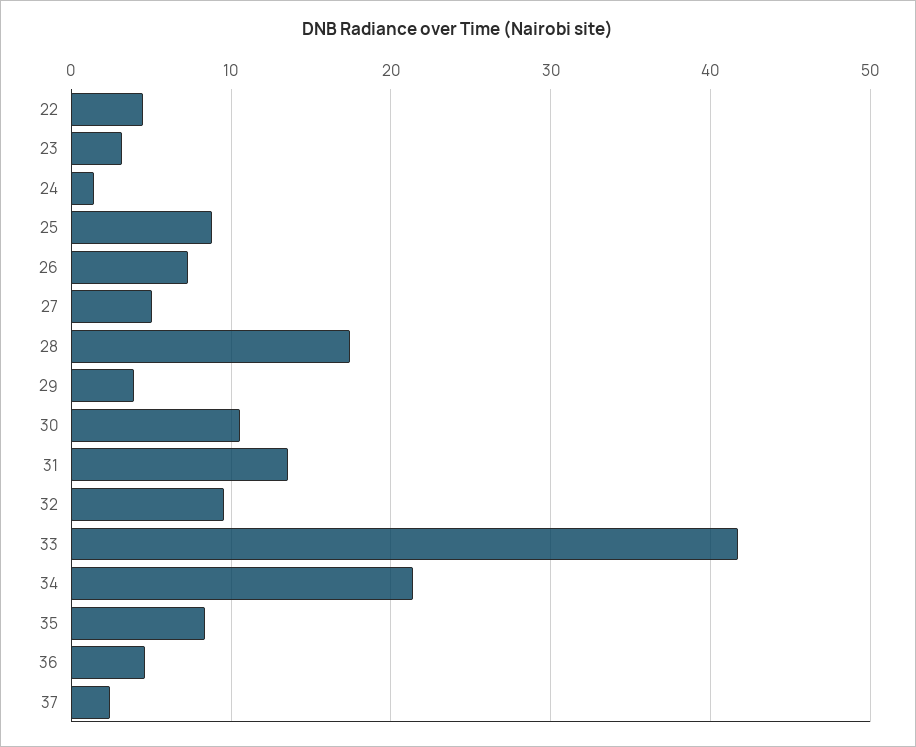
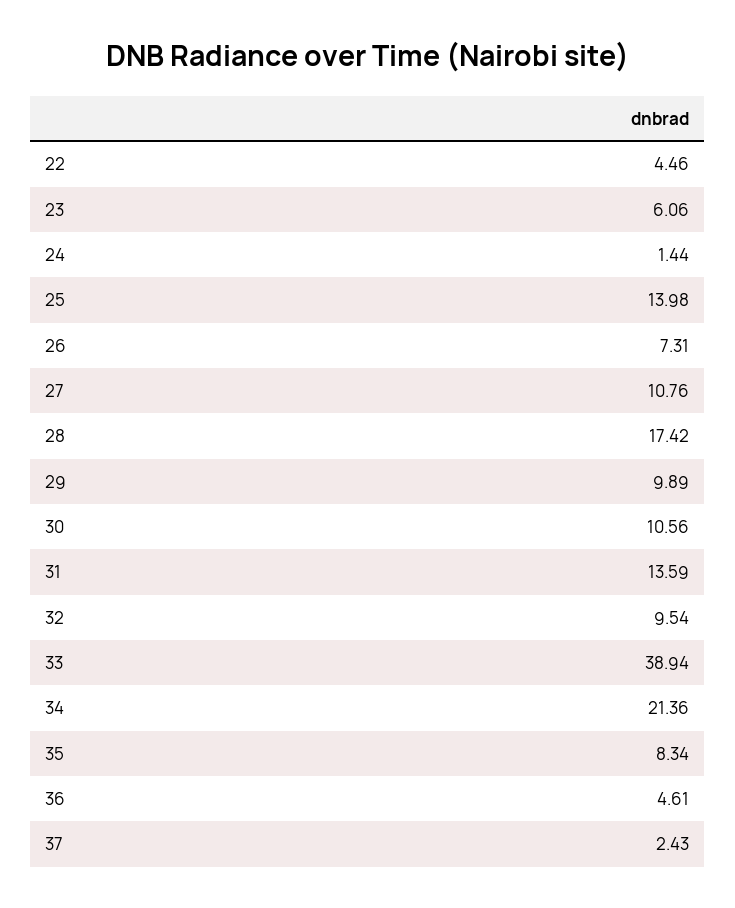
  {
    "22": 4.46,
-   "23": 3,
+   "23": 6.06,
    "24": 1.44,
-   "25": 9,
+   "25": 13.98,
    "26": 7.31,
-   "27": 5,
+   "27": 10.76,
    "28": 17.42,
-   "29": 4,
+   "29": 9.89,
    "30": 10.56,
    "31": 13.59,
    "32": 9.54,
-   "33": 42,
+   "33": 38.94,
    "34": 21.36,
    "35": 8.34,
    "36": 4.61,
    "37": 2.43
  }

